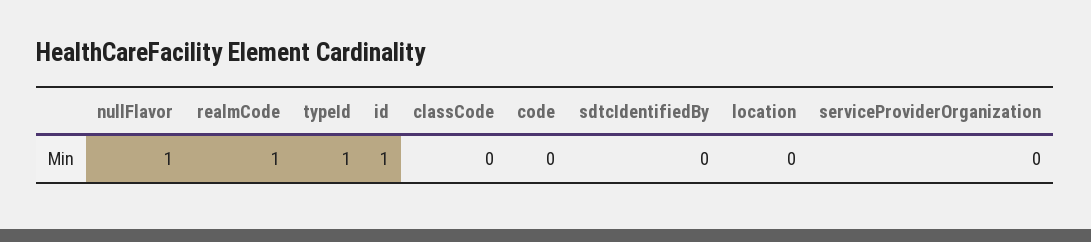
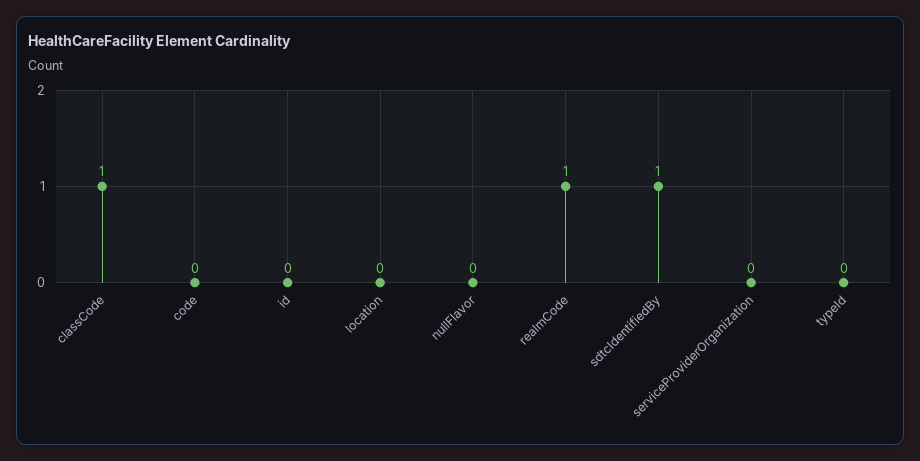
  {
-   "nullFlavor": 1,
+   "nullFlavor": 0,
    "realmCode": 1,
-   "typeId": 1,
+   "typeId": 0,
-   "id": 1,
+   "id": 0,
-   "classCode": 0,
+   "classCode": 1,
    "code": 0,
-   "sdtcIdentifiedBy": 0,
+   "sdtcIdentifiedBy": 1,
    "location": 0,
    "serviceProviderOrganization": 0
  }

